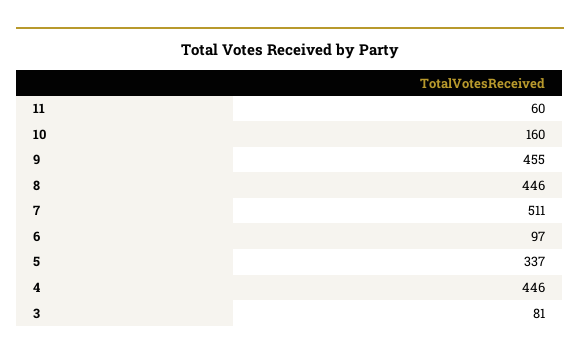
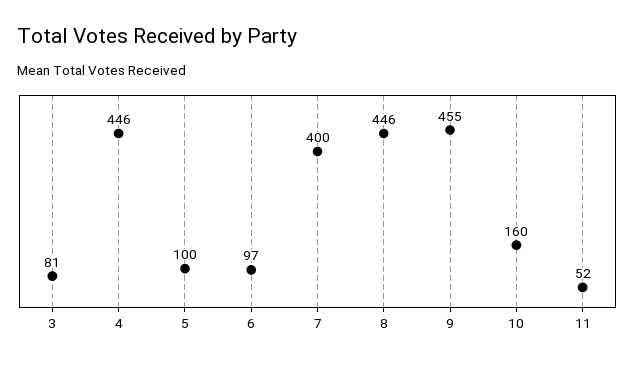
  {
-   "11": 60,
+   "11": 52,
    "10": 160,
    "9": 455,
    "8": 446,
-   "7": 511,
+   "7": 400,
    "6": 97,
-   "5": 337,
+   "5": 100,
    "4": 446,
    "3": 81
  }

